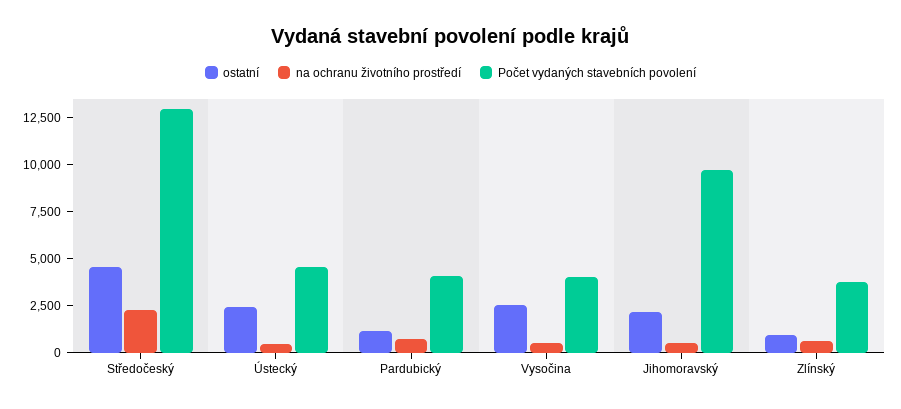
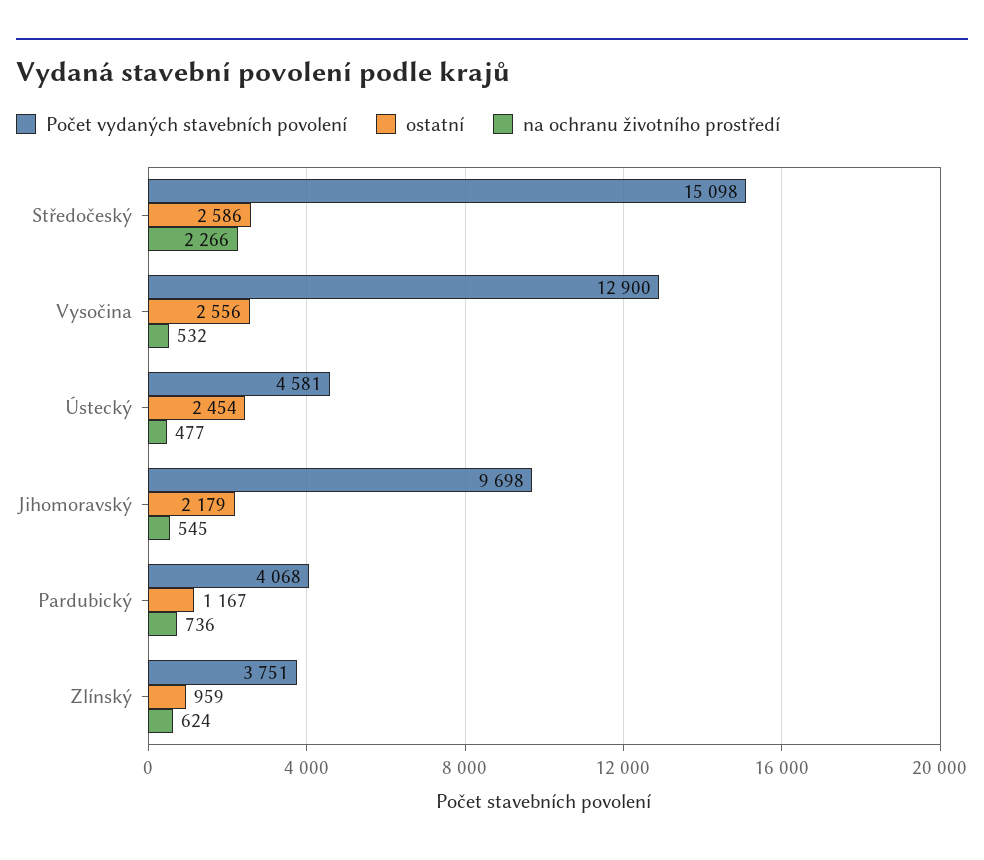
  {
    "ostatní": {
-     "Středočeský": 4500,
+     "Středočeský": 2586,
      "Ústecký": 2454,
      "Pardubický": 1167,
      "Vysočina": 2556,
      "Jihomoravský": 2179,
      "Zlínský": 959
    },
    "na ochranu životního prostředí": {
      "Středočeský": 2266,
      "Ústecký": 477,
      "Pardubický": 736,
      "Vysočina": 532,
      "Jihomoravský": 545,
      "Zlínský": 624
    },
    "Počet vydaných stavebních povolení": {
-     "Středočeský": 13000,
+     "Středočeský": 15098,
      "Ústecký": 4581,
      "Pardubický": 4068,
-     "Vysočina": 4000,
+     "Vysočina": 12900,
      "Jihomoravský": 9698,
      "Zlínský": 3751
    }
  }

